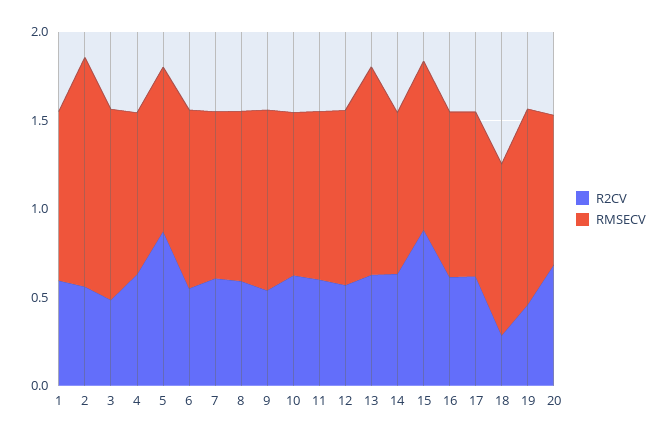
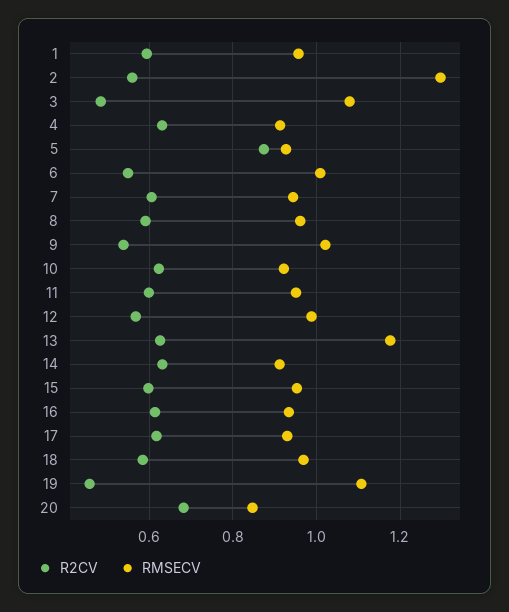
  {
    "R2CV": {
      "1": 0.6,
      "2": 0.56,
      "3": 0.48,
      "4": 0.64,
      "5": 0.88,
      "6": 0.54,
      "7": 0.6,
      "8": 0.6,
      "9": 0.54,
      "10": 0.62,
      "11": 0.6,
      "12": 0.56,
      "13": 0.62,
      "14": 0.64,
-     "15": 0.9,
+     "15": 0.6,
      "16": 0.62,
      "17": 0.62,
-     "18": 0.3,
+     "18": 0.58,
      "19": 0.46,
      "20": 0.68
    },
    "RMSECV": {
      "1": 0.96,
      "2": 1.3,
      "3": 1.08,
      "4": 0.92,
      "5": 0.92,
      "6": 1,
      "7": 0.94,
      "8": 0.96,
      "9": 1.02,
      "10": 0.92,
      "11": 0.96,
      "12": 0.98,
      "13": 1.18,
      "14": 0.92,
      "15": 0.96,
      "16": 0.94,
      "17": 0.94,
      "18": 0.96,
      "19": 1.1,
      "20": 0.84
    }
  }

